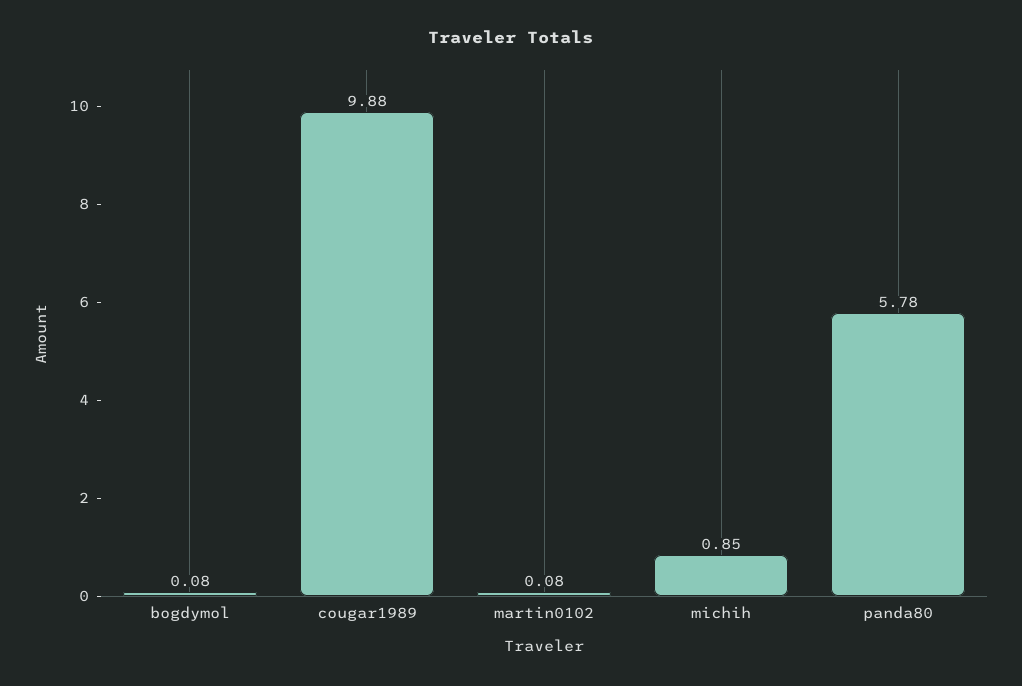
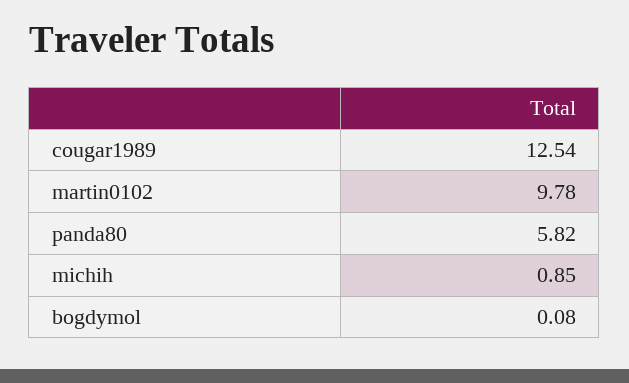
  {
    "bogdymol": 0.08,
-   "cougar1989": 9.88,
+   "cougar1989": 12.54,
-   "martin0102": 0.08,
+   "martin0102": 9.78,
    "michih": 0.85,
-   "panda80": 5.78
+   "panda80": 5.82
  }

